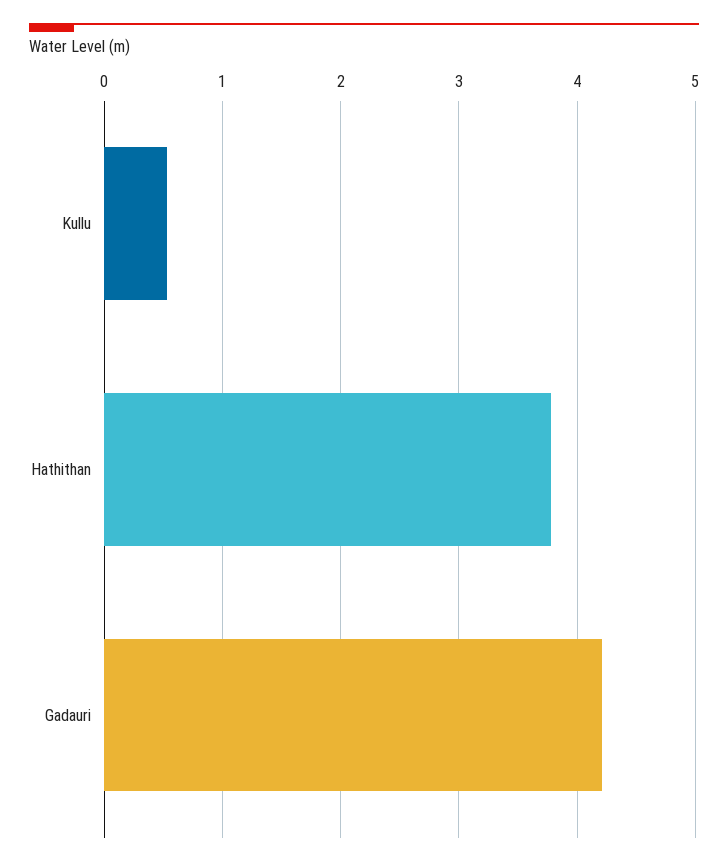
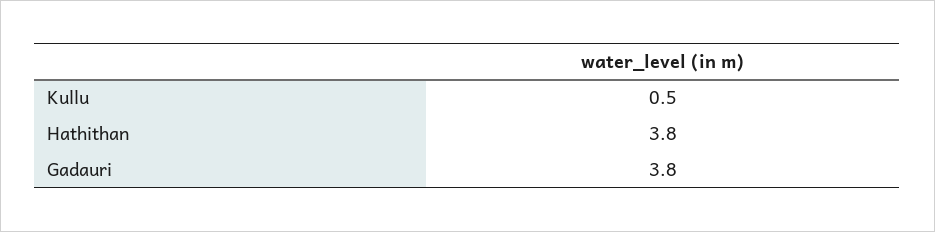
  {
    "Kullu": 0.5,
    "Hathithan": 3.8,
-   "Gadauri": 4.2
+   "Gadauri": 3.8
  }

